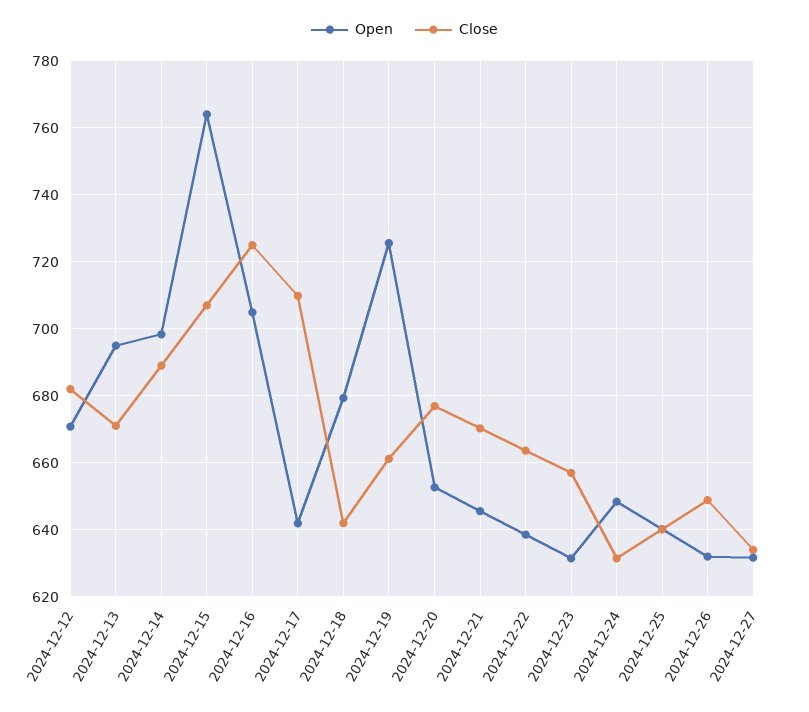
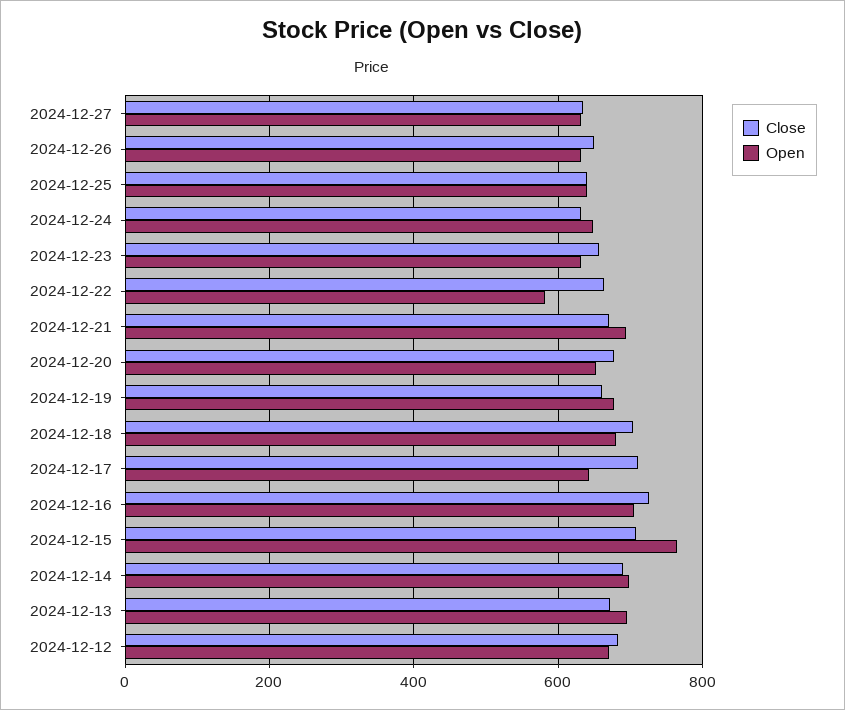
  {
    "Open": {
      "2024-12-12": 670,
      "2024-12-13": 696,
      "2024-12-14": 698,
      "2024-12-15": 764,
      "2024-12-16": 704,
      "2024-12-17": 642,
      "2024-12-18": 680,
-     "2024-12-19": 726,
+     "2024-12-19": 680,
      "2024-12-20": 652,
-     "2024-12-21": 646,
+     "2024-12-21": 700,
-     "2024-12-22": 638,
+     "2024-12-22": 580,
      "2024-12-23": 632,
      "2024-12-24": 648,
      "2024-12-25": 640,
      "2024-12-26": 632,
      "2024-12-27": 632
    },
    "Close": {
      "2024-12-12": 682,
      "2024-12-13": 672,
      "2024-12-14": 690,
      "2024-12-15": 708,
      "2024-12-16": 726,
      "2024-12-17": 710,
-     "2024-12-18": 642,
+     "2024-12-18": 700,
      "2024-12-19": 662,
      "2024-12-20": 676,
      "2024-12-21": 670,
      "2024-12-22": 664,
      "2024-12-23": 656,
      "2024-12-24": 632,
      "2024-12-25": 640,
      "2024-12-26": 648,
      "2024-12-27": 634
    }
  }

